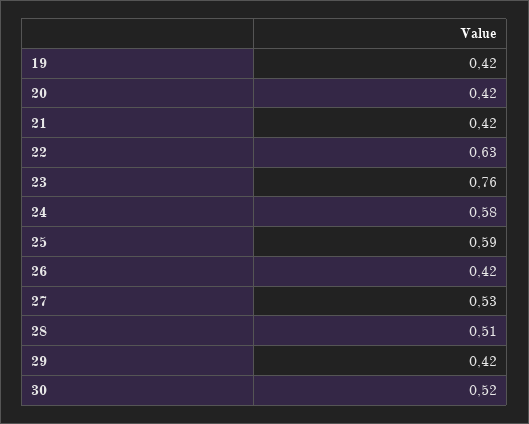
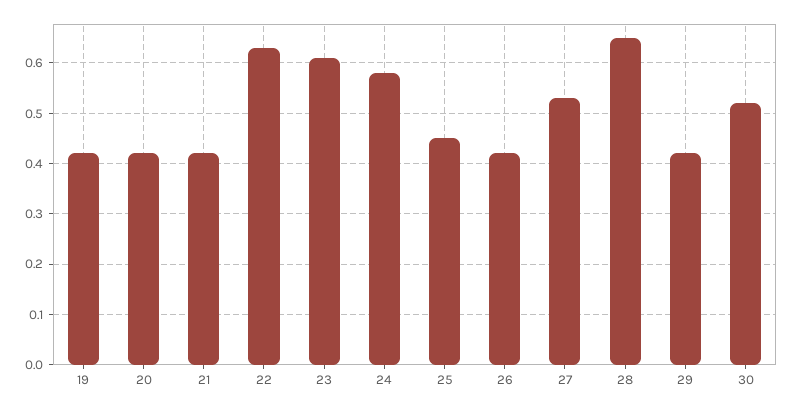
  {
    "19": 0.42,
    "20": 0.42,
    "21": 0.42,
    "22": 0.63,
-   "23": 0.76,
+   "23": 0.6,
    "24": 0.58,
-   "25": 0.59,
+   "25": 0.45,
    "26": 0.42,
    "27": 0.53,
-   "28": 0.51,
+   "28": 0.65,
    "29": 0.42,
    "30": 0.52
  }

